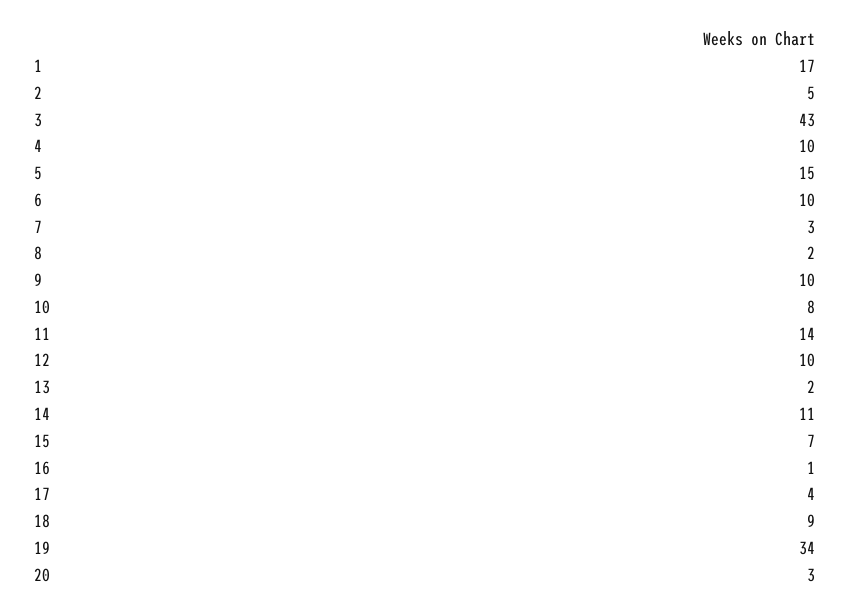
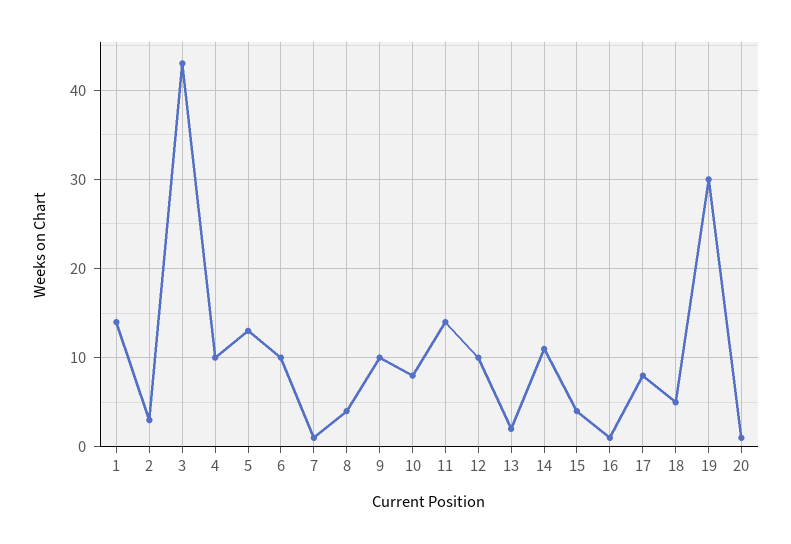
  {
-   "1": 17,
+   "1": 14,
-   "2": 5,
+   "2": 3,
    "3": 43,
    "4": 10,
-   "5": 15,
+   "5": 13,
    "6": 10,
-   "7": 3,
+   "7": 1,
-   "8": 2,
+   "8": 4,
    "9": 10,
    "10": 8,
    "11": 14,
    "12": 10,
    "13": 2,
    "14": 11,
-   "15": 7,
+   "15": 4,
    "16": 1,
-   "17": 4,
+   "17": 8,
-   "18": 9,
+   "18": 5,
-   "19": 34,
+   "19": 30,
-   "20": 3
+   "20": 1
  }

